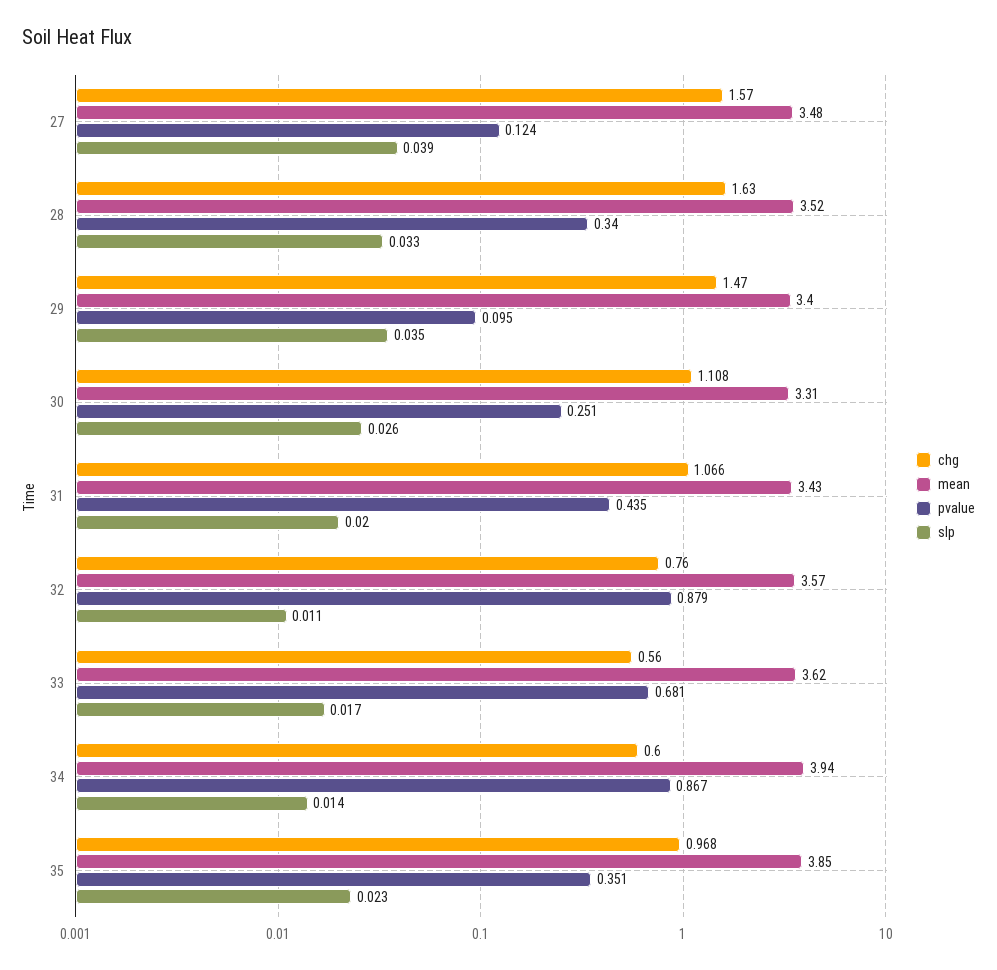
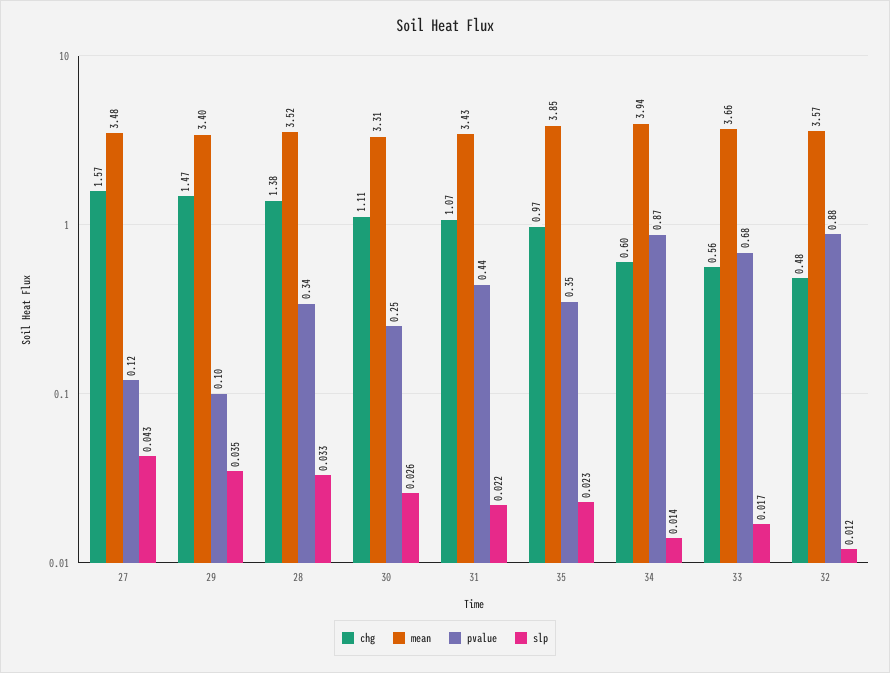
  {
    "chg": {
      "27": 1.57,
-     "28": 1.63,
+     "28": 1.38,
      "29": 1.47,
      "30": 1.108,
      "31": 1.066,
-     "32": 0.76,
+     "32": 0.48,
      "33": 0.56,
      "34": 0.6,
      "35": 0.968
    },
    "mean": {
      "27": 3.48,
      "28": 3.52,
      "29": 3.4,
      "30": 3.31,
      "31": 3.43,
      "32": 3.57,
-     "33": 3.62,
+     "33": 3.66,
      "34": 3.94,
      "35": 3.85
    },
    "pvalue": {
      "27": 0.124,
      "28": 0.34,
      "29": 0.095,
      "30": 0.251,
      "31": 0.435,
      "32": 0.879,
      "33": 0.681,
      "34": 0.867,
      "35": 0.351
    },
    "slp": {
-     "27": 0.039,
+     "27": 0.043,
      "28": 0.033,
      "29": 0.035,
      "30": 0.026,
-     "31": 0.02,
+     "31": 0.022,
-     "32": 0.011,
+     "32": 0.012,
      "33": 0.017,
      "34": 0.014,
      "35": 0.023
    }
  }

